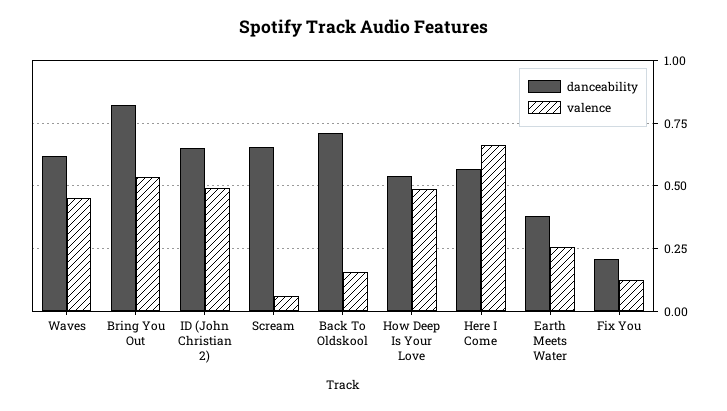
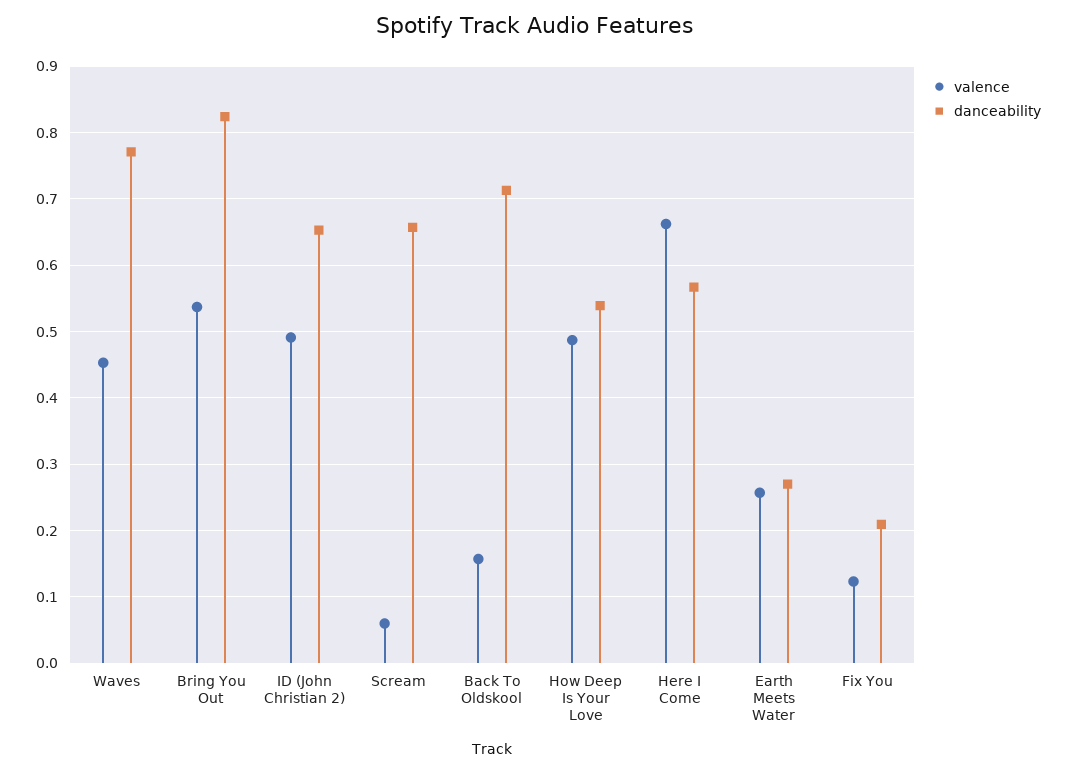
  {
    "danceability": {
-     "Waves": 0.625,
+     "Waves": 0.77,
      "Bring You Out": 0.82,
      "ID (John Christian 2)": 0.65,
      "Scream": 0.66,
      "Back To Oldskool": 0.71,
      "How Deep Is Your Love": 0.54,
      "Here I Come": 0.57,
-     "Earth Meets Water": 0.375,
+     "Earth Meets Water": 0.27,
      "Fix You": 0.21
    },
    "valence": {
      "Waves": 0.45,
      "Bring You Out": 0.54,
      "ID (John Christian 2)": 0.49,
      "Scream": 0.06,
      "Back To Oldskool": 0.16,
      "How Deep Is Your Love": 0.49,
      "Here I Come": 0.66,
      "Earth Meets Water": 0.26,
      "Fix You": 0.12
    }
  }

